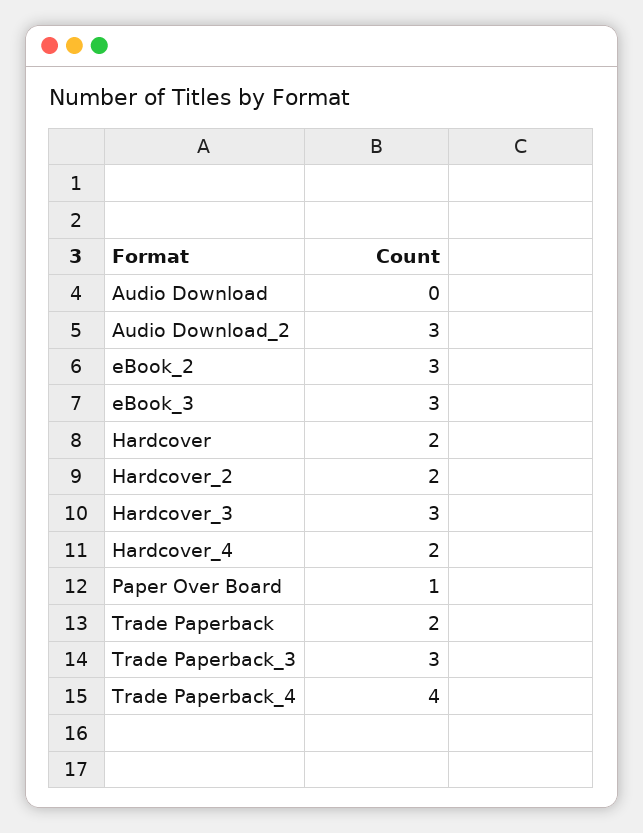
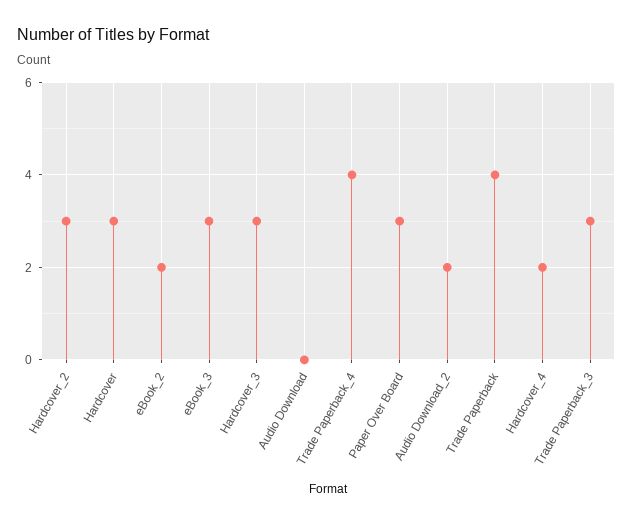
  {
    "Audio Download": 0,
-   "Audio Download_2": 3,
+   "Audio Download_2": 2,
-   "eBook_2": 3,
+   "eBook_2": 2,
    "eBook_3": 3,
-   "Hardcover": 2,
+   "Hardcover": 3,
-   "Hardcover_2": 2,
+   "Hardcover_2": 3,
    "Hardcover_3": 3,
    "Hardcover_4": 2,
-   "Paper Over Board": 1,
+   "Paper Over Board": 3,
-   "Trade Paperback": 2,
+   "Trade Paperback": 4,
    "Trade Paperback_3": 3,
    "Trade Paperback_4": 4
  }

